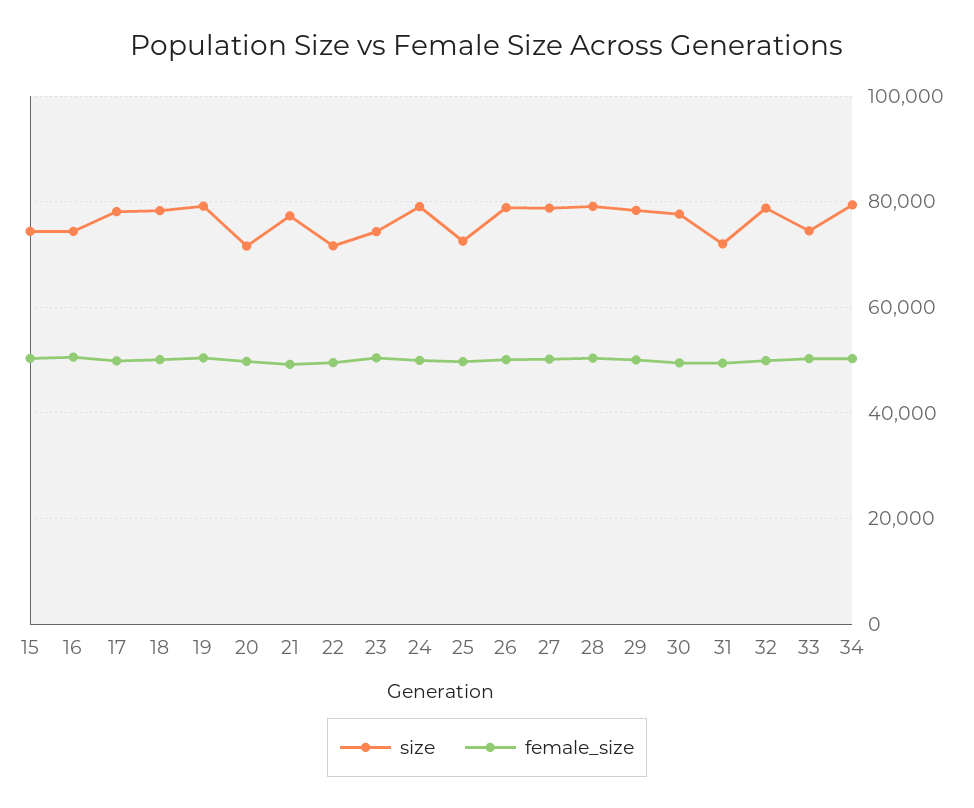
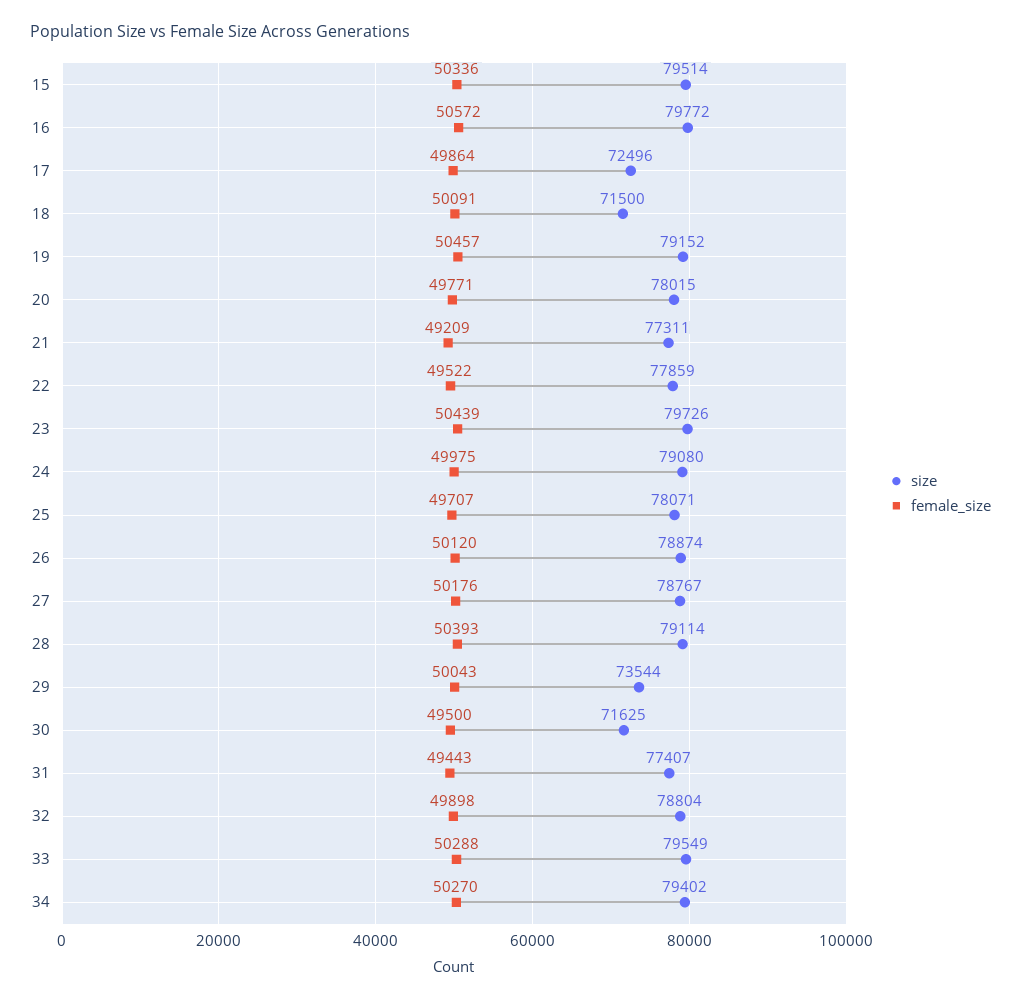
  {
    "size": {
-     "15": 74000,
+     "15": 79514,
-     "16": 74000,
+     "16": 79772,
-     "17": 78000,
+     "17": 72496,
-     "18": 78000,
+     "18": 71500,
      "19": 79152,
-     "20": 72000,
+     "20": 78015,
      "21": 77311,
-     "22": 72000,
+     "22": 77859,
-     "23": 74000,
+     "23": 79726,
      "24": 79080,
-     "25": 72000,
+     "25": 78071,
      "26": 78874,
      "27": 78767,
      "28": 79114,
-     "29": 78000,
+     "29": 73544,
-     "30": 78000,
+     "30": 71625,
-     "31": 72000,
+     "31": 77407,
      "32": 78804,
-     "33": 74000,
+     "33": 79549,
      "34": 79402
    },
    "female_size": {
      "15": 50336,
      "16": 50572,
      "17": 49864,
      "18": 50091,
      "19": 50457,
      "20": 49771,
      "21": 49209,
      "22": 49522,
      "23": 50439,
      "24": 49975,
      "25": 49707,
      "26": 50120,
      "27": 50176,
      "28": 50393,
      "29": 50043,
      "30": 49500,
      "31": 49443,
      "32": 49898,
      "33": 50288,
      "34": 50270
    }
  }

